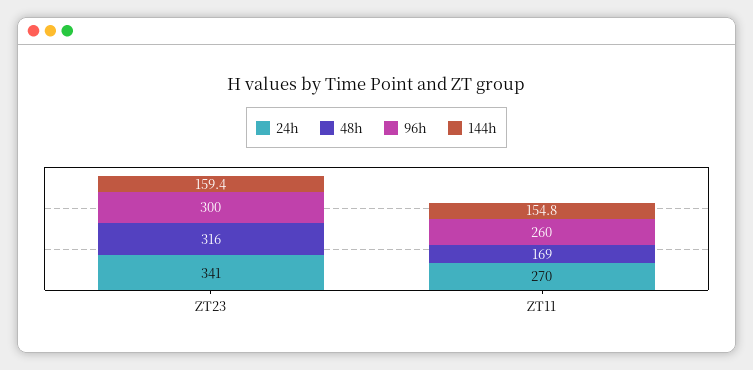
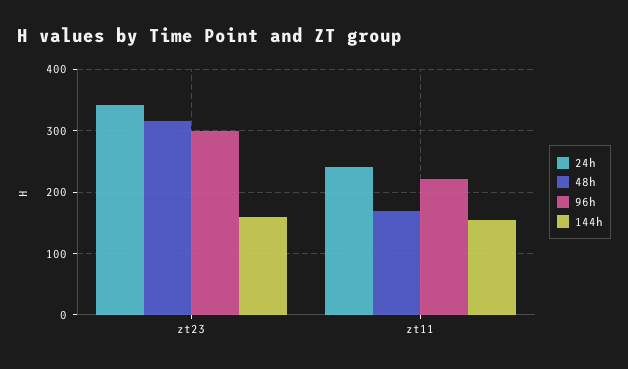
  {
    "24h": {
      "ZT23": 341,
-     "ZT11": 270
+     "ZT11": 240
    },
    "48h": {
      "ZT23": 316,
      "ZT11": 169
    },
    "96h": {
      "ZT23": 300,
-     "ZT11": 260
+     "ZT11": 220
    },
    "144h": {
      "ZT23": 159.4,
      "ZT11": 154.8
    }
  }

